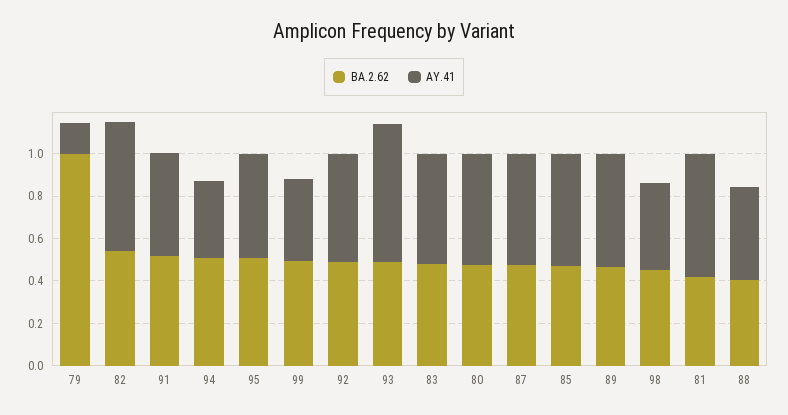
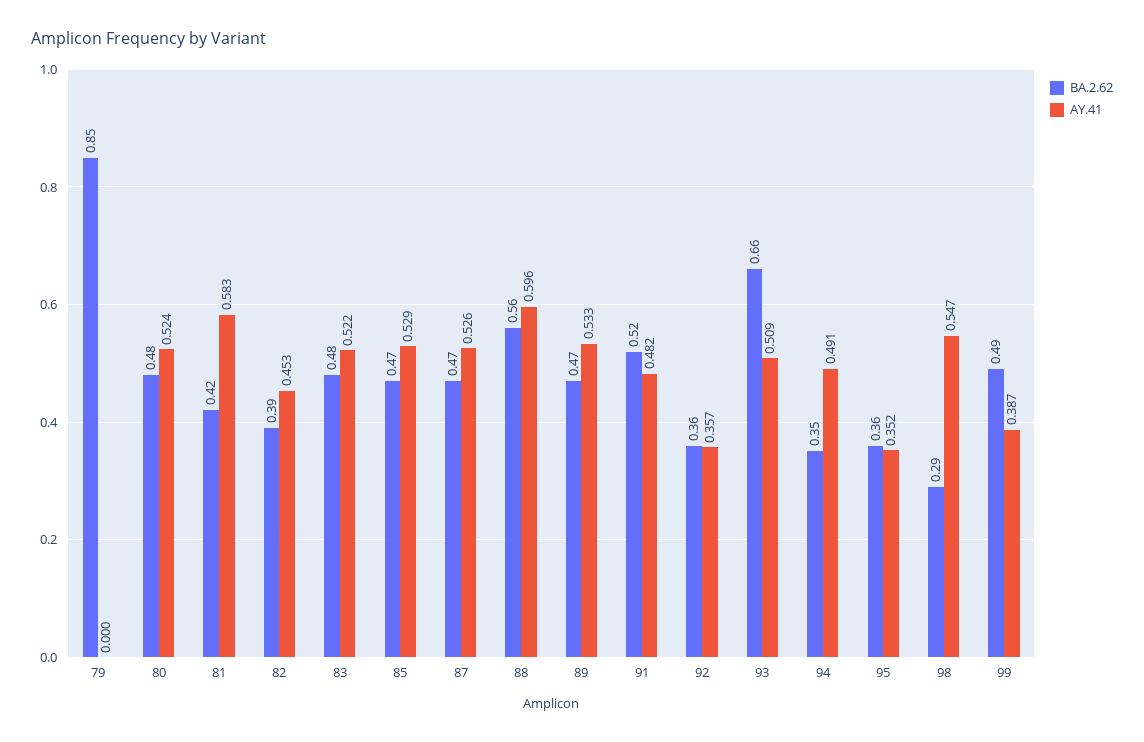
  {
    "BA.2.62": {
-     "79": 1,
+     "79": 0.85,
-     "82": 0.55,
+     "82": 0.39,
      "91": 0.52,
-     "94": 0.5,
+     "94": 0.35,
-     "95": 0.5,
+     "95": 0.36,
      "99": 0.49,
-     "92": 0.5,
+     "92": 0.36,
-     "93": 0.5,
+     "93": 0.66,
      "83": 0.48,
      "80": 0.48,
      "87": 0.47,
      "85": 0.47,
      "89": 0.47,
-     "98": 0.45,
+     "98": 0.29,
      "81": 0.42,
-     "88": 0.4
+     "88": 0.56
    },
    "AY.41": {
-     "79": 0.15,
+     "79": 0,
-     "82": 0.6,
+     "82": 0.453,
      "91": 0.482,
-     "94": 0.35,
+     "94": 0.491,
-     "95": 0.5,
+     "95": 0.352,
      "99": 0.387,
-     "92": 0.5,
+     "92": 0.357,
-     "93": 0.65,
+     "93": 0.509,
      "83": 0.522,
      "80": 0.524,
      "87": 0.526,
      "85": 0.529,
      "89": 0.533,
-     "98": 0.4,
+     "98": 0.547,
      "81": 0.583,
-     "88": 0.45
+     "88": 0.596
    }
  }

